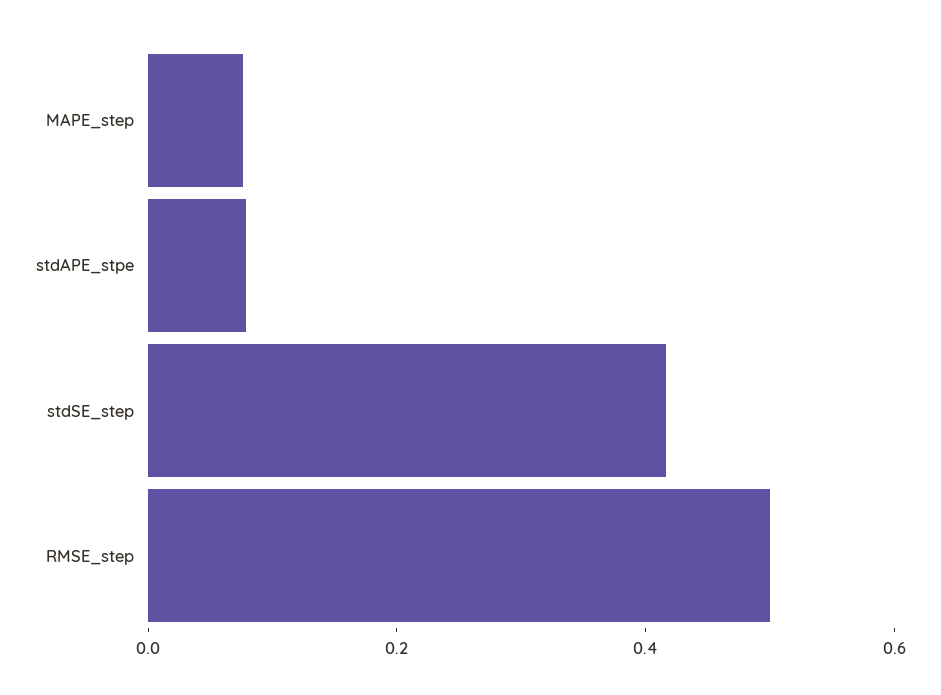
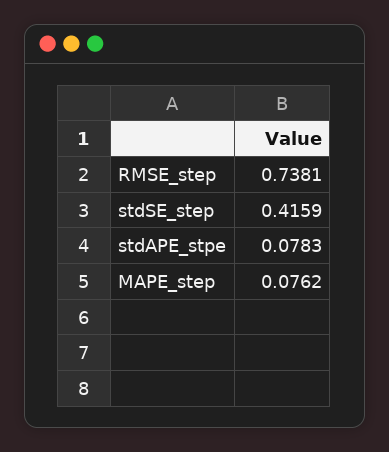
  {
    "MAPE_step": 0.0762,
    "stdAPE_stpe": 0.0783,
    "stdSE_step": 0.4159,
-   "RMSE_step": 0.5
+   "RMSE_step": 0.7381
  }

